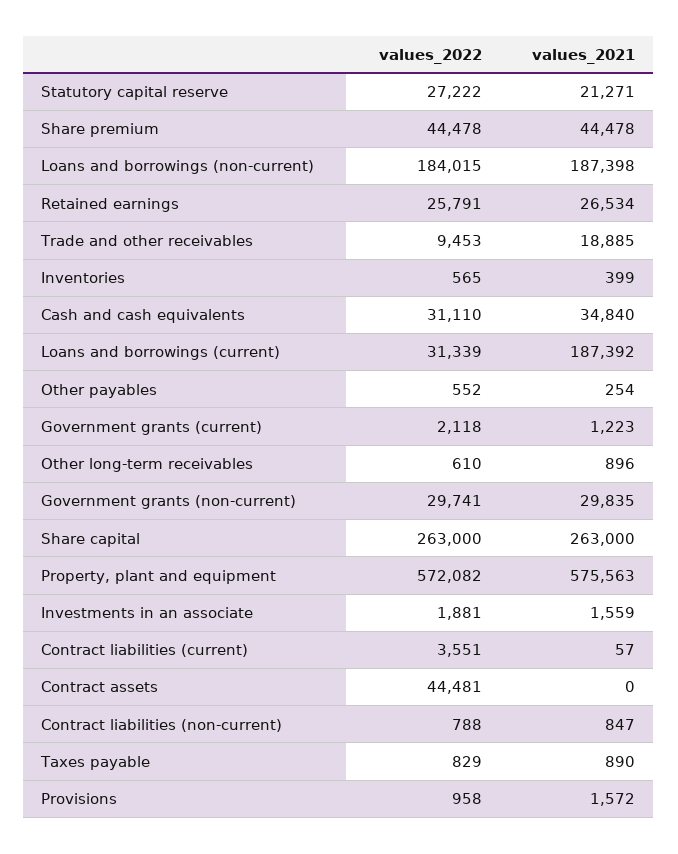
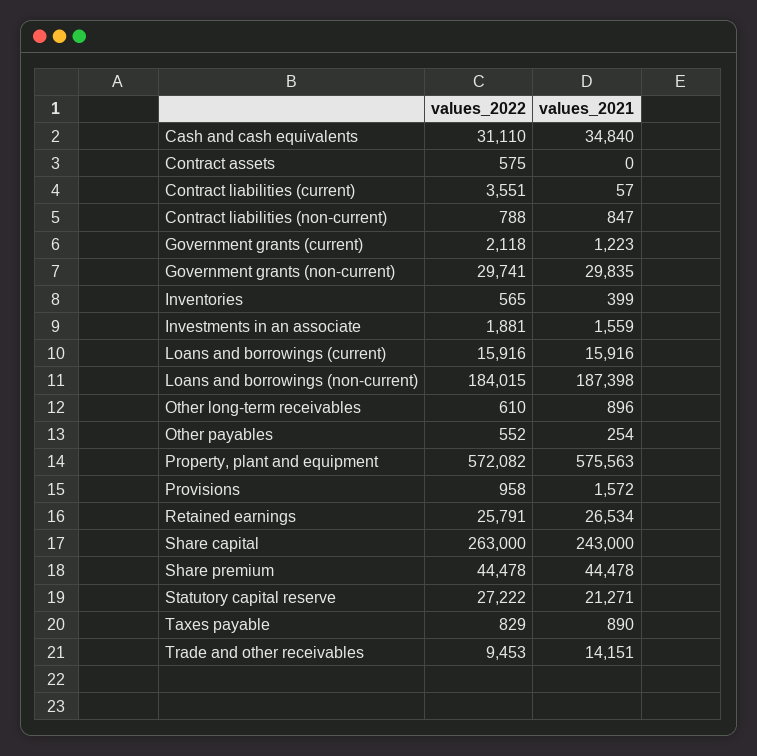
  {
    "values_2022": {
      "Statutory capital reserve": 27222,
      "Share premium": 44478,
      "Loans and borrowings (non-current)": 184015,
      "Retained earnings": 25791,
      "Trade and other receivables": 9453,
      "Inventories": 565,
      "Cash and cash equivalents": 31110,
-     "Loans and borrowings (current)": 31339,
+     "Loans and borrowings (current)": 15916,
      "Other payables": 552,
      "Government grants (current)": 2118,
      "Other long-term receivables": 610,
      "Government grants (non-current)": 29741,
      "Share capital": 263000,
      "Property, plant and equipment": 572082,
      "Investments in an associate": 1881,
      "Contract liabilities (current)": 3551,
-     "Contract assets": 44481,
+     "Contract assets": 575,
      "Contract liabilities (non-current)": 788,
      "Taxes payable": 829,
      "Provisions": 958
    },
    "values_2021": {
      "Statutory capital reserve": 21271,
      "Share premium": 44478,
      "Loans and borrowings (non-current)": 187398,
      "Retained earnings": 26534,
-     "Trade and other receivables": 18885,
+     "Trade and other receivables": 14151,
      "Inventories": 399,
      "Cash and cash equivalents": 34840,
-     "Loans and borrowings (current)": 187392,
+     "Loans and borrowings (current)": 15916,
      "Other payables": 254,
      "Government grants (current)": 1223,
      "Other long-term receivables": 896,
      "Government grants (non-current)": 29835,
-     "Share capital": 263000,
+     "Share capital": 243000,
      "Property, plant and equipment": 575563,
      "Investments in an associate": 1559,
      "Contract liabilities (current)": 57,
      "Contract assets": 0,
      "Contract liabilities (non-current)": 847,
      "Taxes payable": 890,
      "Provisions": 1572
    }
  }

